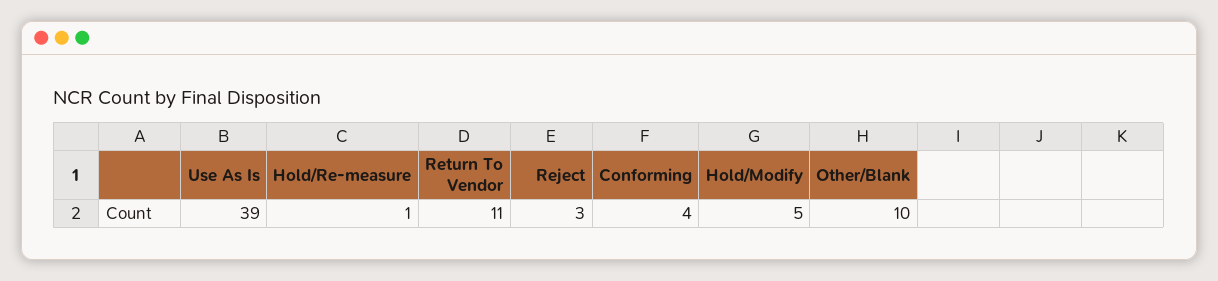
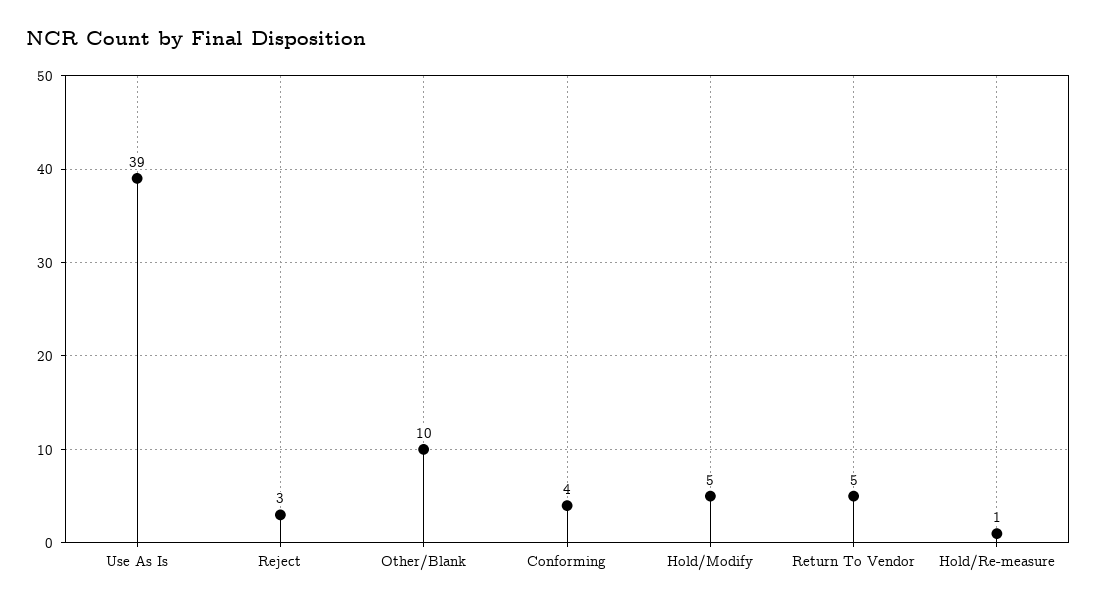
  {
    "Use As Is": 39,
    "Hold/Re-measure": 1,
-   "Return To Vendor": 11,
+   "Return To Vendor": 5,
    "Reject": 3,
    "Conforming": 4,
    "Hold/Modify": 5,
    "Other/Blank": 10
  }

